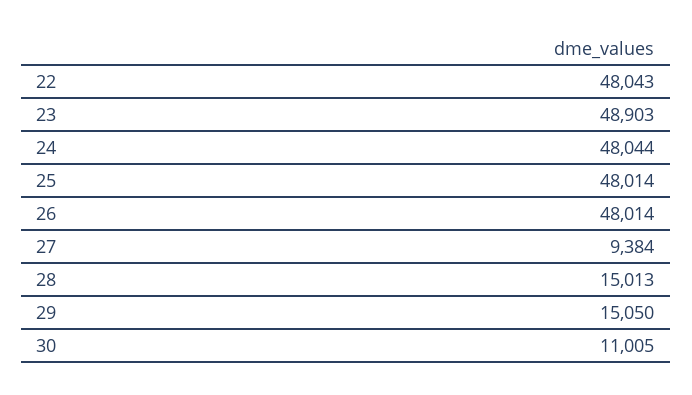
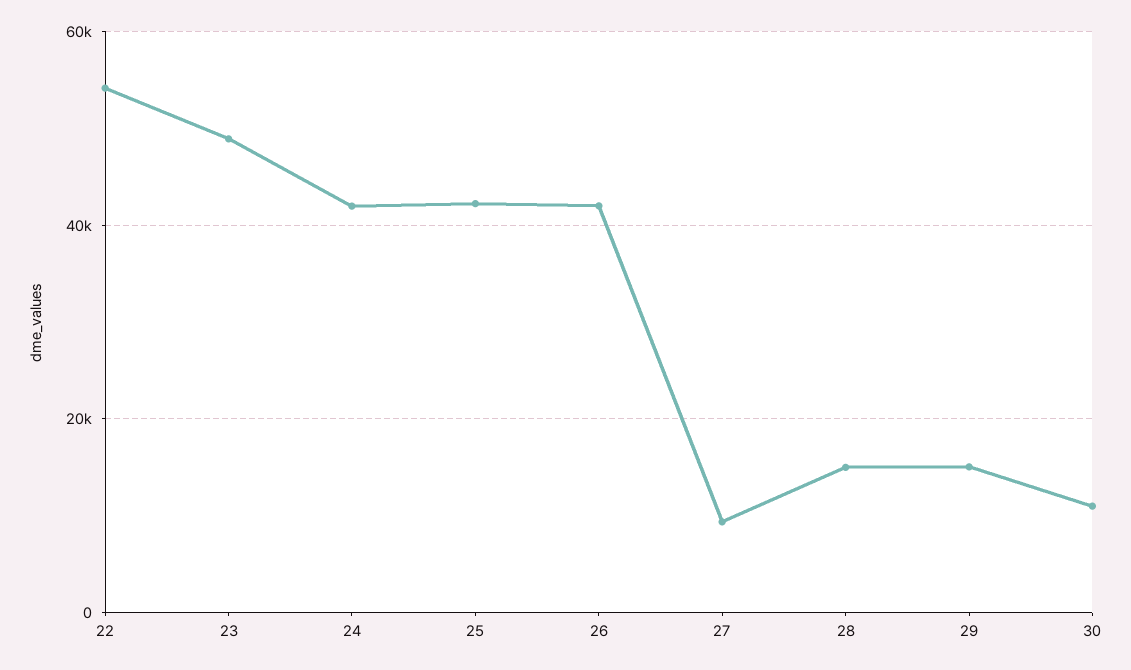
  {
-   "22": 48043,
+   "22": 54000,
    "23": 48903,
-   "24": 48044,
+   "24": 42000,
-   "25": 48014,
+   "25": 42000,
-   "26": 48014,
+   "26": 42000,
    "27": 9384,
    "28": 15013,
    "29": 15050,
    "30": 11005
  }

